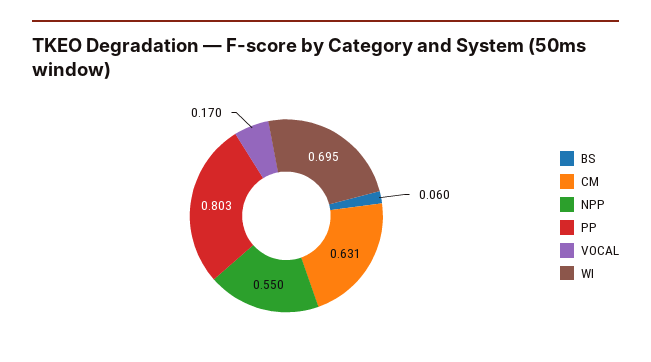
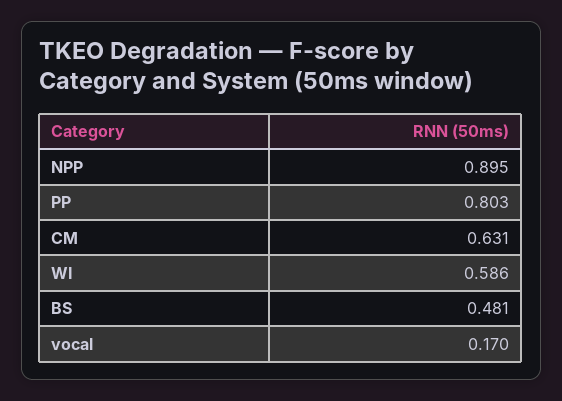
  {
-   "BS": 0.06,
+   "BS": 0.481,
    "CM": 0.631,
-   "NPP": 0.55,
+   "NPP": 0.895,
    "PP": 0.803,
    "VOCAL": 0.17,
-   "WI": 0.695
+   "WI": 0.586
  }

